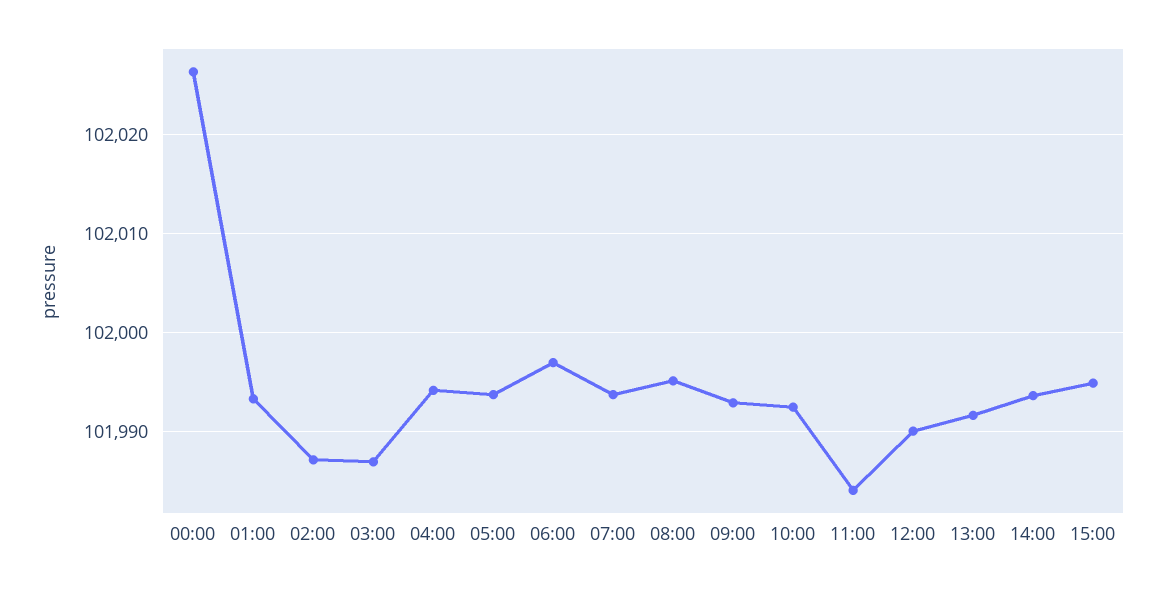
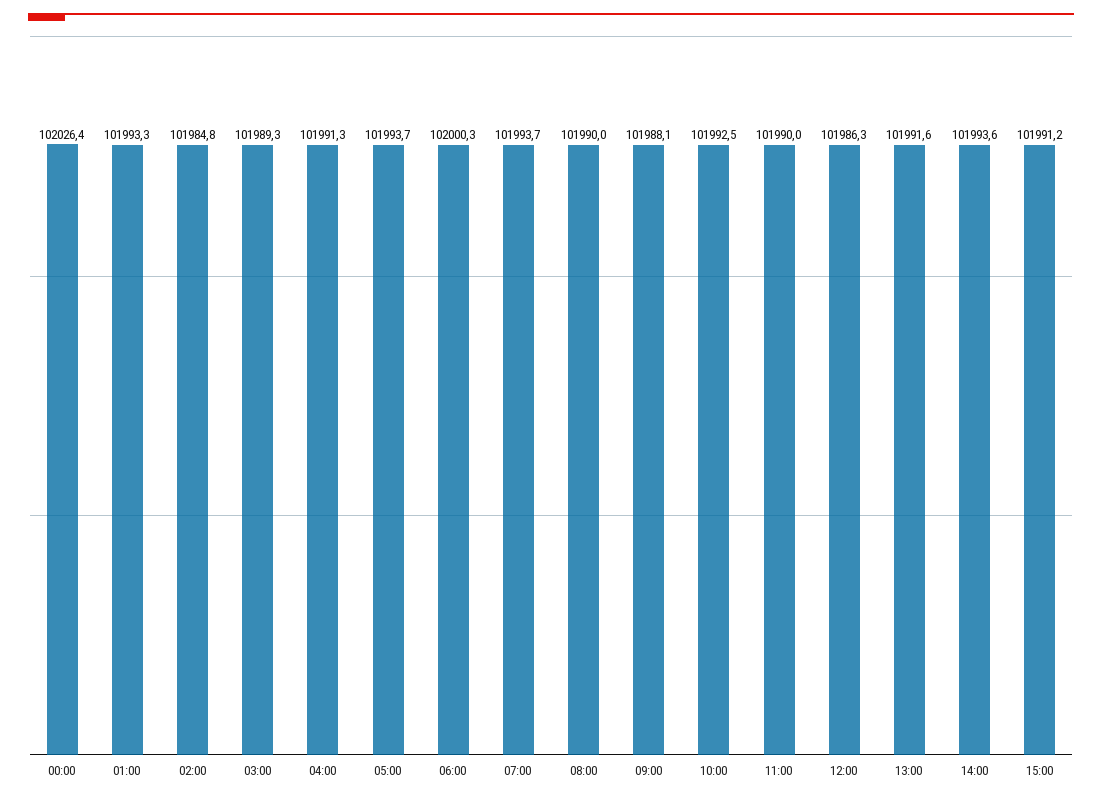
  {
    "00:00": 102026.4,
    "01:00": 101993.3,
-   "02:00": 101987,
+   "02:00": 101984.8,
-   "03:00": 101987,
+   "03:00": 101989.3,
-   "04:00": 101994,
+   "04:00": 101991.3,
    "05:00": 101993.7,
-   "06:00": 101997,
+   "06:00": 102000.3,
    "07:00": 101993.7,
-   "08:00": 101995,
+   "08:00": 101990,
-   "09:00": 101993,
+   "09:00": 101988.1,
    "10:00": 101992.5,
-   "11:00": 101984,
+   "11:00": 101990,
-   "12:00": 101990,
+   "12:00": 101986.3,
    "13:00": 101991.6,
    "14:00": 101993.6,
-   "15:00": 101995
+   "15:00": 101991.2
  }

